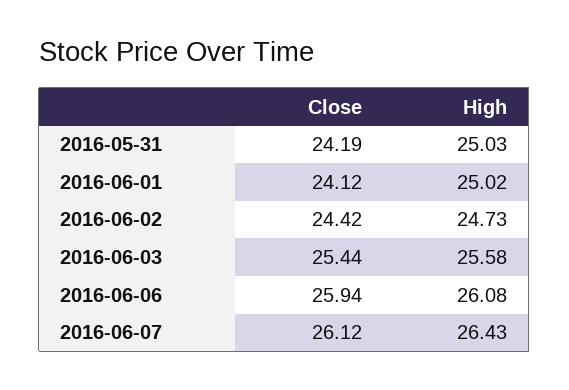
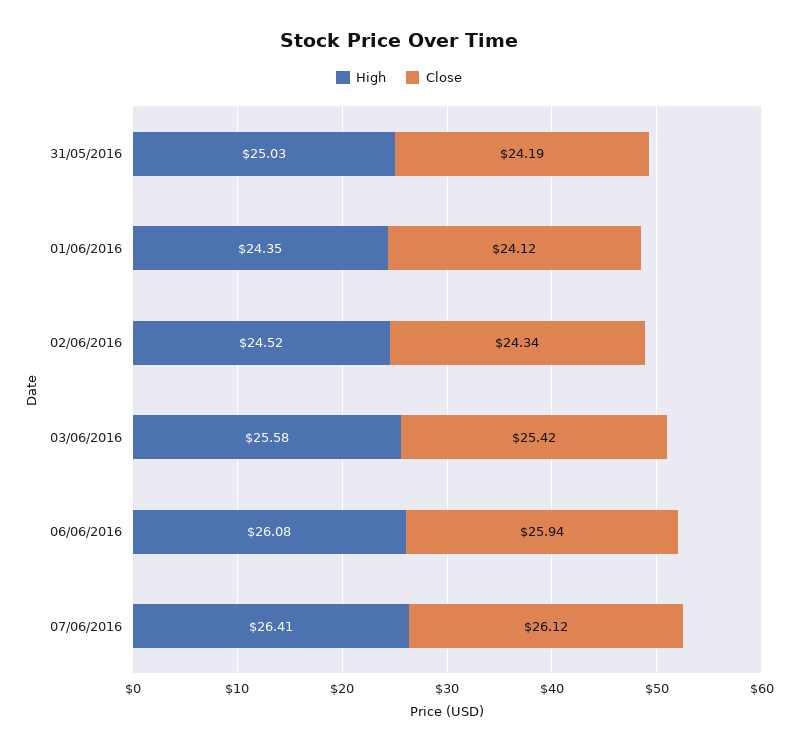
  {
    "Close": {
      "2016-05-31": 24.19,
      "2016-06-01": 24.12,
-     "2016-06-02": 24.42,
+     "2016-06-02": 24.34,
-     "2016-06-03": 25.44,
+     "2016-06-03": 25.42,
      "2016-06-06": 25.94,
      "2016-06-07": 26.12
    },
    "High": {
      "2016-05-31": 25.03,
-     "2016-06-01": 25.02,
+     "2016-06-01": 24.35,
-     "2016-06-02": 24.73,
+     "2016-06-02": 24.52,
      "2016-06-03": 25.58,
      "2016-06-06": 26.08,
-     "2016-06-07": 26.43
+     "2016-06-07": 26.41
    }
  }

